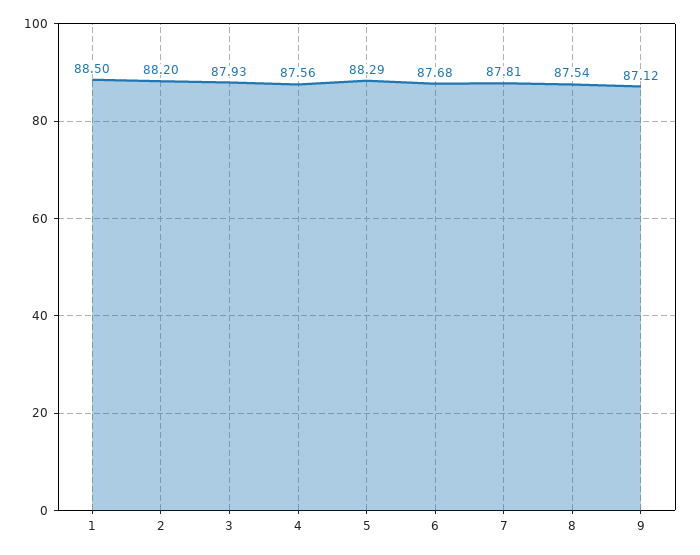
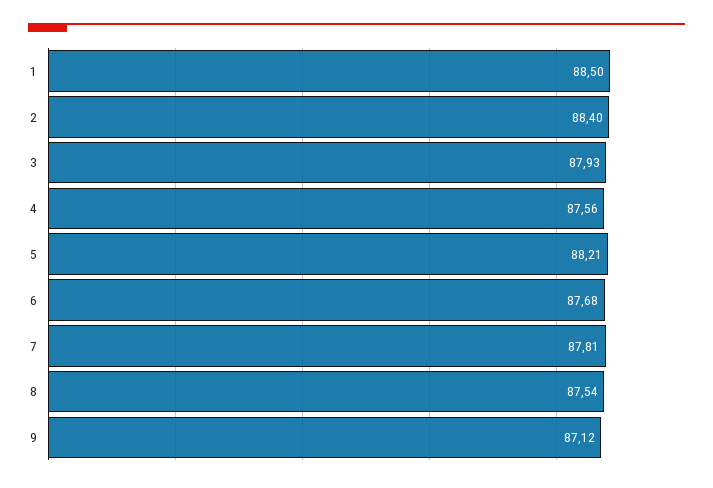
  {
    "1": 88.5,
-   "2": 88.2,
+   "2": 88.4,
    "3": 87.93,
    "4": 87.56,
-   "5": 88.29,
+   "5": 88.21,
    "6": 87.68,
    "7": 87.81,
    "8": 87.54,
    "9": 87.12
  }

